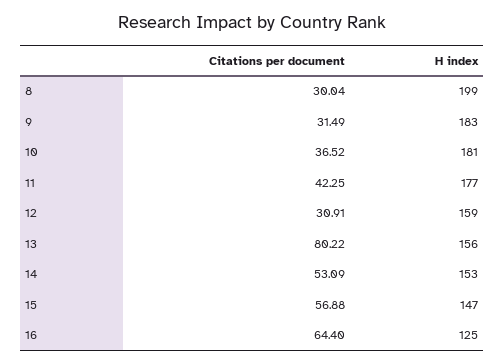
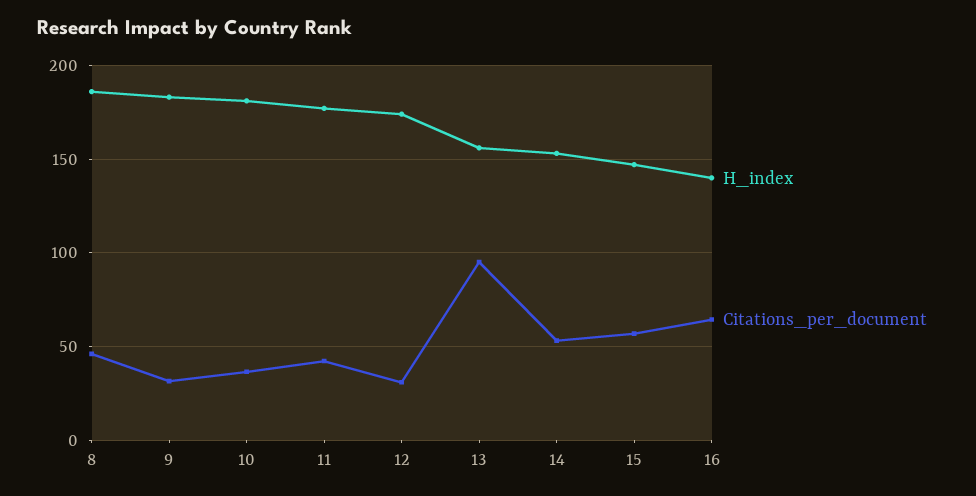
  {
    "Citations per document": {
-     "8": 30.04,
+     "8": 45,
      "9": 31.49,
      "10": 36.52,
      "11": 42.25,
      "12": 30.91,
-     "13": 80.22,
+     "13": 95,
      "14": 53.09,
      "15": 56.88,
      "16": 64.4
    },
    "H index": {
-     "8": 199,
+     "8": 185,
      "9": 183,
      "10": 181,
      "11": 177,
-     "12": 159,
+     "12": 175,
      "13": 156,
      "14": 153,
      "15": 147,
-     "16": 125
+     "16": 140
    }
  }

